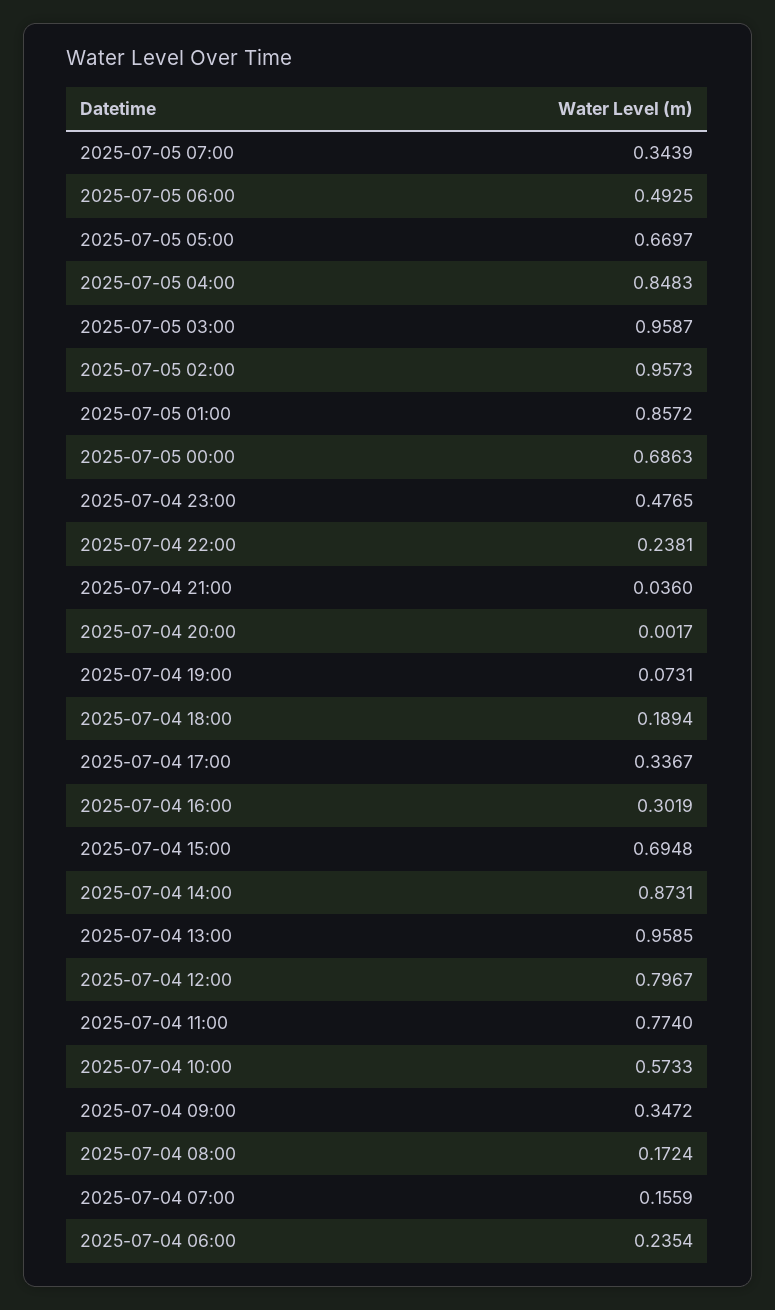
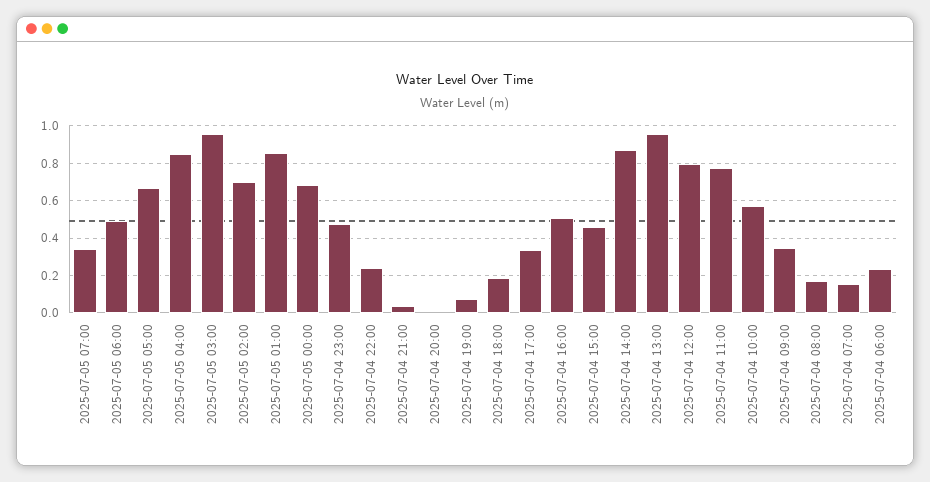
  {
    "2025-07-05 07:00": 0.3439,
    "2025-07-05 06:00": 0.4925,
    "2025-07-05 05:00": 0.6697,
    "2025-07-05 04:00": 0.8483,
    "2025-07-05 03:00": 0.9587,
-   "2025-07-05 02:00": 0.9573,
+   "2025-07-05 02:00": 0.7,
    "2025-07-05 01:00": 0.8572,
    "2025-07-05 00:00": 0.6863,
    "2025-07-04 23:00": 0.4765,
    "2025-07-04 22:00": 0.2381,
    "2025-07-04 21:00": 0.036,
    "2025-07-04 20:00": 0.0017,
    "2025-07-04 19:00": 0.0731,
    "2025-07-04 18:00": 0.1894,
    "2025-07-04 17:00": 0.3367,
-   "2025-07-04 16:00": 0.3019,
+   "2025-07-04 16:00": 0.5,
-   "2025-07-04 15:00": 0.6948,
+   "2025-07-04 15:00": 0.45,
    "2025-07-04 14:00": 0.8731,
    "2025-07-04 13:00": 0.9585,
    "2025-07-04 12:00": 0.7967,
    "2025-07-04 11:00": 0.774,
    "2025-07-04 10:00": 0.5733,
    "2025-07-04 09:00": 0.3472,
    "2025-07-04 08:00": 0.1724,
    "2025-07-04 07:00": 0.1559,
    "2025-07-04 06:00": 0.2354
  }

